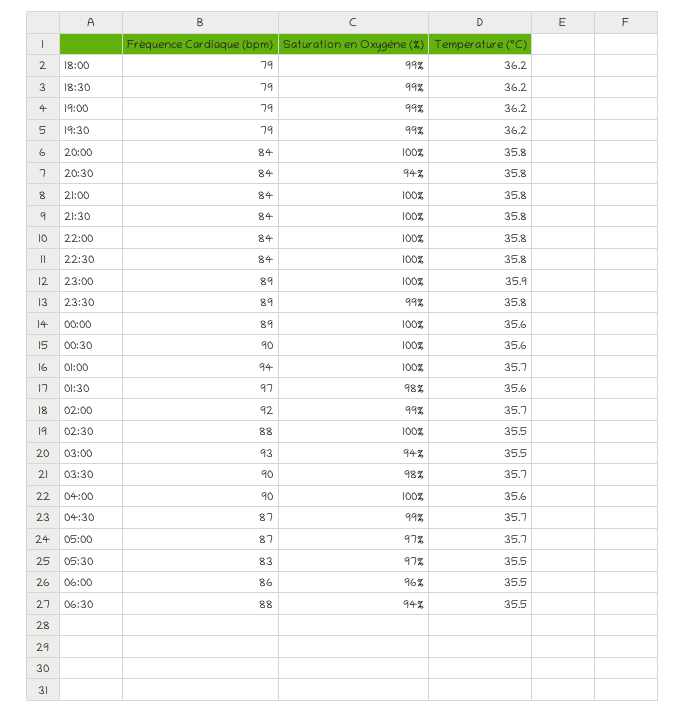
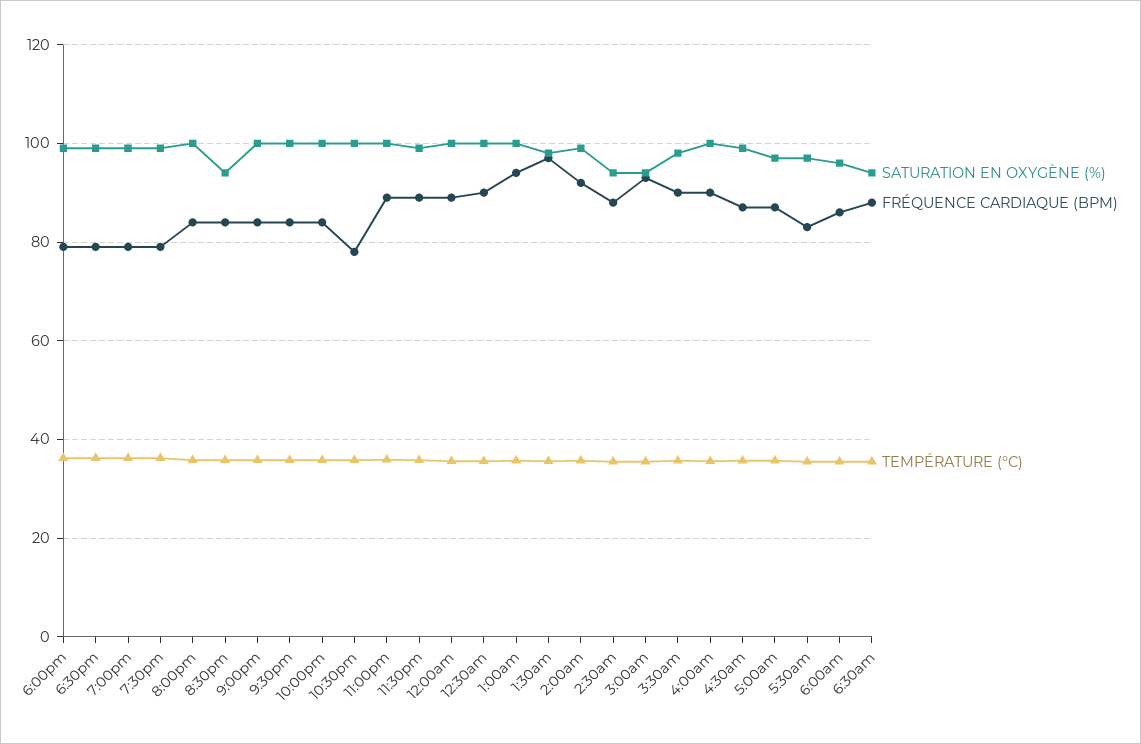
  {
    "Fréquence Cardiaque (bpm)": {
      "18:00": 79,
      "18:30": 79,
      "19:00": 79,
      "19:30": 79,
      "20:00": 84,
      "20:30": 84,
      "21:00": 84,
      "21:30": 84,
      "22:00": 84,
-     "22:30": 84,
+     "22:30": 78,
      "23:00": 89,
      "23:30": 89,
      "00:00": 89,
      "00:30": 90,
      "01:00": 94,
      "01:30": 97,
      "02:00": 92,
      "02:30": 88,
      "03:00": 93,
      "03:30": 90,
      "04:00": 90,
      "04:30": 87,
      "05:00": 87,
      "05:30": 83,
      "06:00": 86,
      "06:30": 88
    },
    "Saturation en Oxygène (%)": {
      "18:00": 99,
      "18:30": 99,
      "19:00": 99,
      "19:30": 99,
      "20:00": 100,
      "20:30": 94,
      "21:00": 100,
      "21:30": 100,
      "22:00": 100,
      "22:30": 100,
      "23:00": 100,
      "23:30": 99,
      "00:00": 100,
      "00:30": 100,
      "01:00": 100,
      "01:30": 98,
      "02:00": 99,
-     "02:30": 100,
+     "02:30": 94,
      "03:00": 94,
      "03:30": 98,
      "04:00": 100,
      "04:30": 99,
      "05:00": 97,
      "05:30": 97,
      "06:00": 96,
      "06:30": 94
    },
    "Température (°C)": {
      "18:00": 36.2,
      "18:30": 36.2,
      "19:00": 36.2,
      "19:30": 36.2,
      "20:00": 35.8,
      "20:30": 35.8,
      "21:00": 35.8,
      "21:30": 35.8,
      "22:00": 35.8,
      "22:30": 35.8,
      "23:00": 35.9,
      "23:30": 35.8,
      "00:00": 35.6,
      "00:30": 35.6,
      "01:00": 35.7,
      "01:30": 35.6,
      "02:00": 35.7,
      "02:30": 35.5,
      "03:00": 35.5,
      "03:30": 35.7,
      "04:00": 35.6,
      "04:30": 35.7,
      "05:00": 35.7,
      "05:30": 35.5,
      "06:00": 35.5,
      "06:30": 35.5
    }
  }

